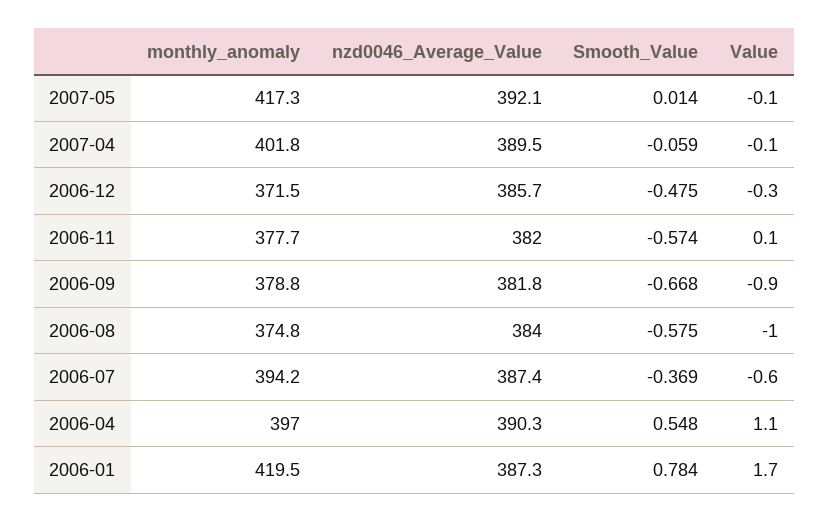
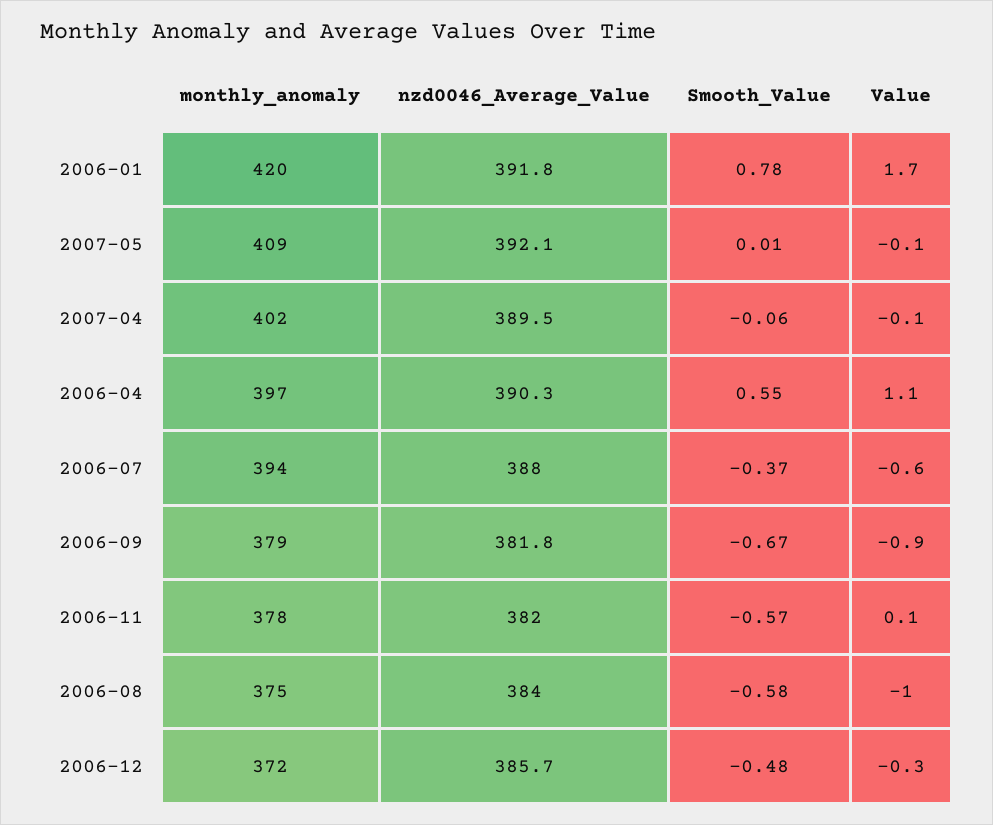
  {
    "monthly_anomaly": {
-     "2007-05": 417.3,
+     "2007-05": 409,
      "2007-04": 401.8,
      "2006-12": 371.5,
      "2006-11": 377.7,
      "2006-09": 378.8,
      "2006-08": 374.8,
      "2006-07": 394.2,
      "2006-04": 397,
      "2006-01": 419.5
    },
    "nzd0046_Average_Value": {
      "2007-05": 392.1,
      "2007-04": 389.5,
      "2006-12": 385.7,
      "2006-11": 382,
      "2006-09": 381.8,
      "2006-08": 384,
-     "2006-07": 387.4,
+     "2006-07": 388,
      "2006-04": 390.3,
-     "2006-01": 387.3
+     "2006-01": 391.8
    },
    "Smooth_Value": {
      "2007-05": 0.014,
      "2007-04": -0.059,
      "2006-12": -0.475,
      "2006-11": -0.574,
      "2006-09": -0.668,
      "2006-08": -0.575,
      "2006-07": -0.369,
      "2006-04": 0.548,
      "2006-01": 0.784
    },
    "Value": {
      "2007-05": -0.1,
      "2007-04": -0.1,
      "2006-12": -0.3,
      "2006-11": 0.1,
      "2006-09": -0.9,
      "2006-08": -1,
      "2006-07": -0.6,
      "2006-04": 1.1,
      "2006-01": 1.7
    }
  }

